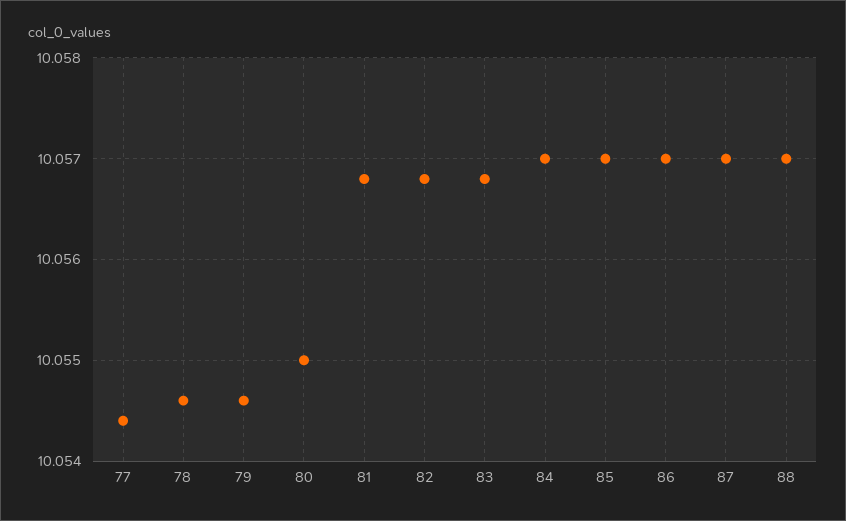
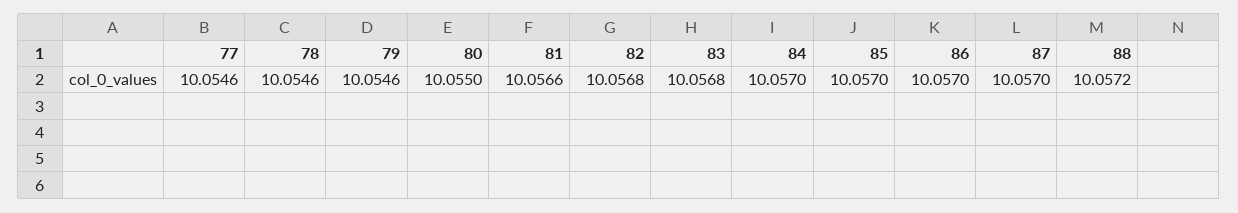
  {
-   "77": 10.0544,
+   "77": 10.0546,
    "78": 10.0546,
    "79": 10.0546,
    "80": 10.055,
-   "81": 10.0568,
+   "81": 10.0566,
    "82": 10.0568,
    "83": 10.0568,
    "84": 10.057,
    "85": 10.057,
    "86": 10.057,
    "87": 10.057,
-   "88": 10.057
+   "88": 10.0572
  }

